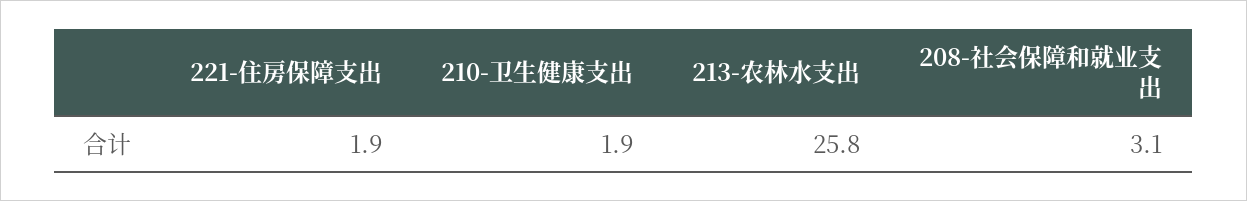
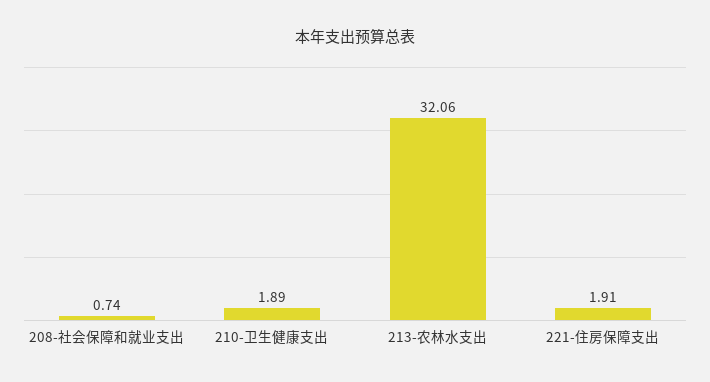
  {
    "221-住房保障支出": 1.91,
    "210-卫生健康支出": 1.89,
-   "213-农林水支出": 25.8,
+   "213-农林水支出": 32.06,
-   "208-社会保障和就业支出": 3.1
+   "208-社会保障和就业支出": 0.74
  }

